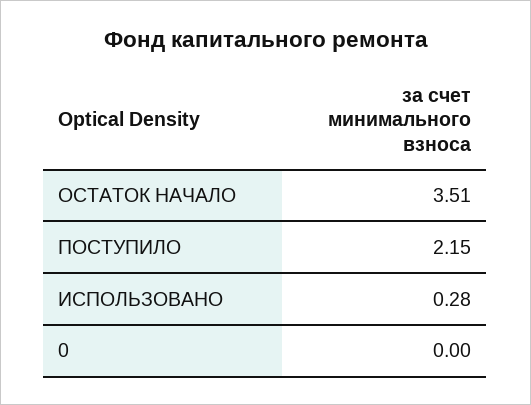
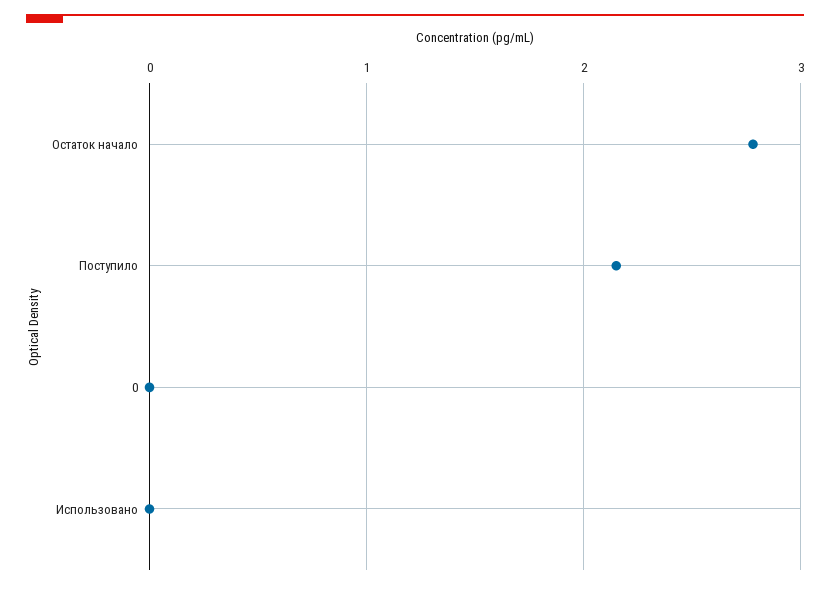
  {
-   "ОСТАТОК НАЧАЛО": 3.51,
+   "ОСТАТОК НАЧАЛО": 2.8,
    "ПОСТУПИЛО": 2.15,
-   "ИСПОЛЬЗОВАНО": 0.28,
+   "ИСПОЛЬЗОВАНО": 0,
    "0": 0
  }

